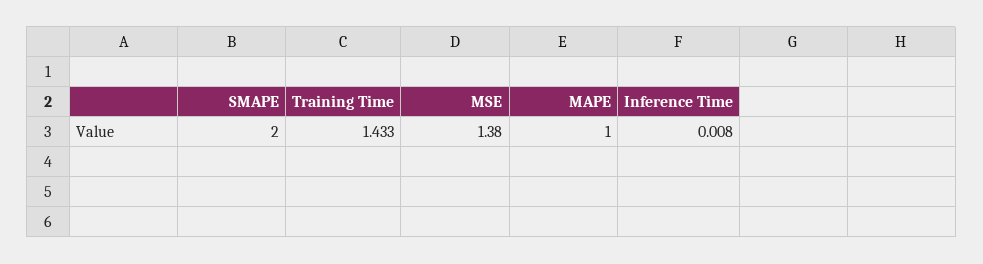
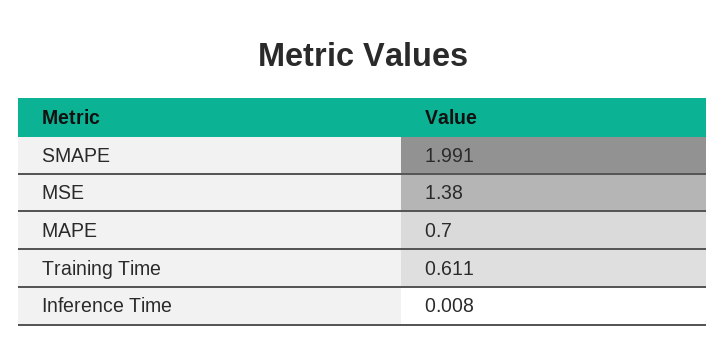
  {
-   "SMAPE": 2,
+   "SMAPE": 1.991,
-   "Training Time": 1.433,
+   "Training Time": 0.611,
    "MSE": 1.38,
-   "MAPE": 1,
+   "MAPE": 0.7,
    "Inference Time": 0.008
  }

